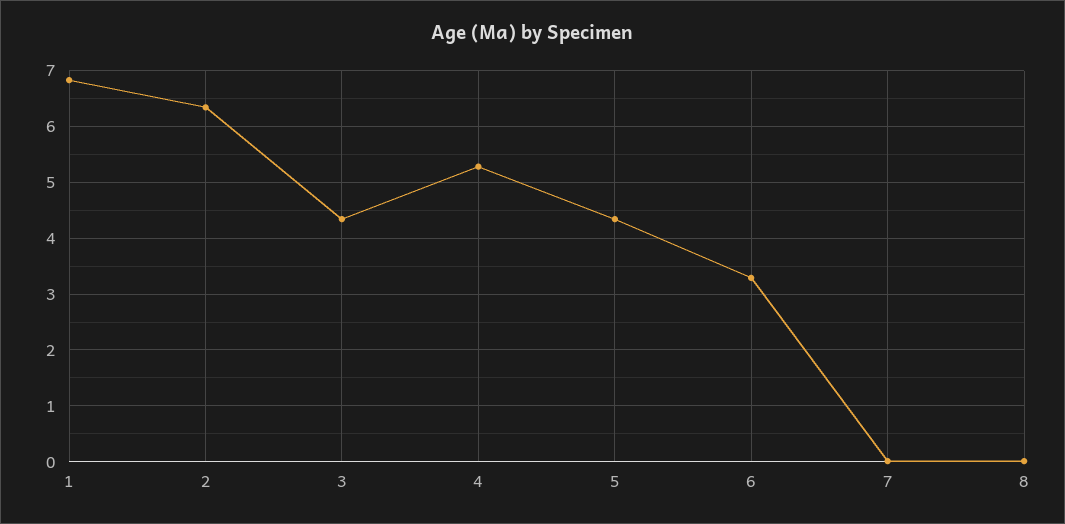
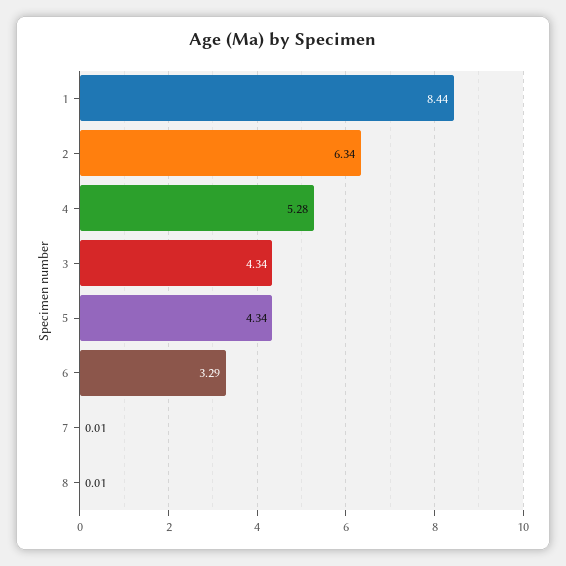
  {
-   "1": 6.8,
+   "1": 8.44,
    "2": 6.34,
    "3": 4.34,
    "4": 5.28,
    "5": 4.34,
    "6": 3.29,
    "7": 0.01,
    "8": 0.01
  }

